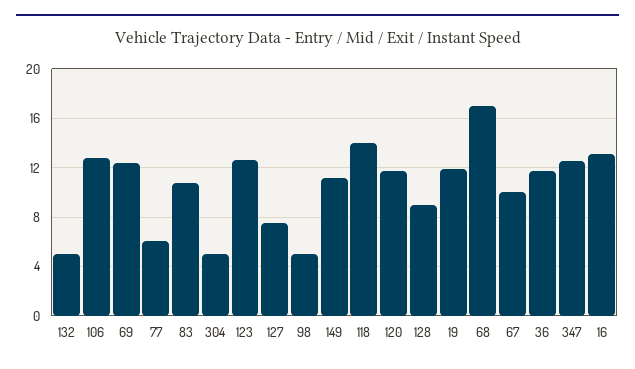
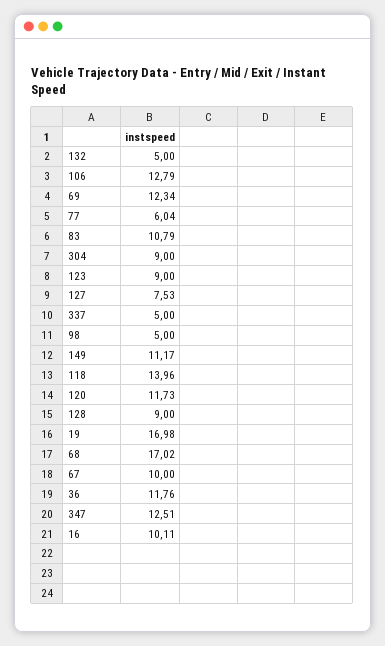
  {
    "132": 5,
    "106": 12.79,
    "69": 12.34,
    "77": 6.04,
    "83": 10.79,
-   "304": 5,
+   "304": 9,
-   "123": 12.5,
+   "123": 9,
    "127": 7.53,
    "98": 5,
    "149": 11.17,
    "118": 13.96,
    "120": 11.73,
    "128": 9,
-   "19": 12,
+   "19": 16.98,
    "68": 17.02,
    "67": 10,
    "36": 11.76,
    "347": 12.51,
-   "16": 13
+   "16": 10.11,
+   "337": 5
  }

